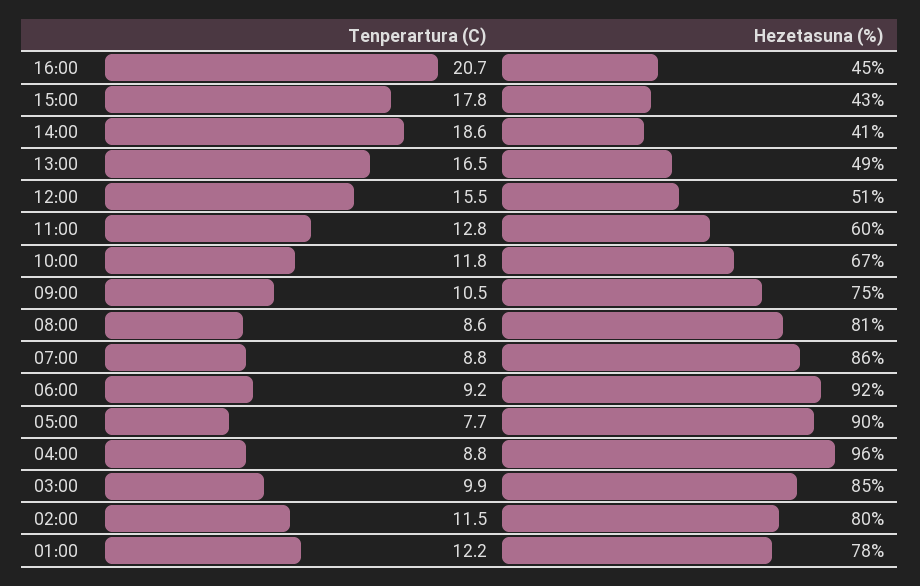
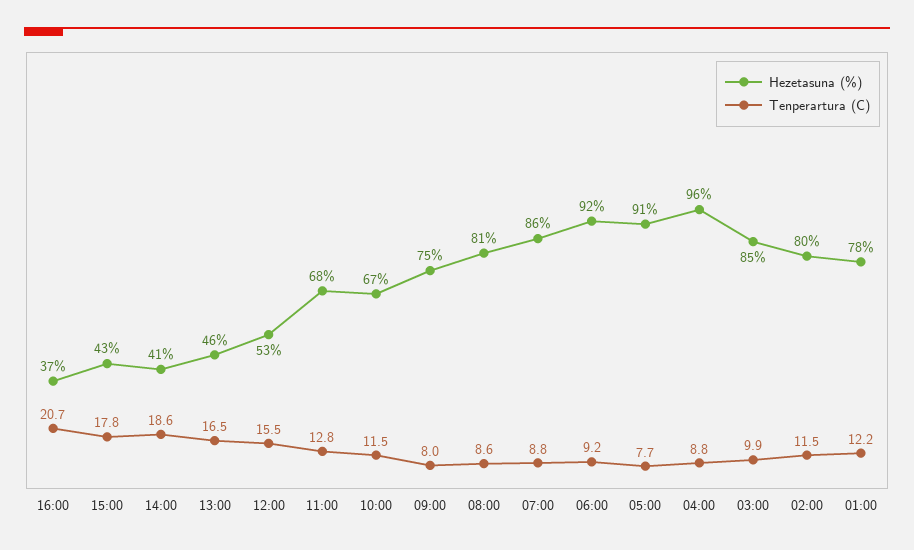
  {
    "Tenperartura (C)": {
      "16:00": 20.7,
      "15:00": 17.8,
      "14:00": 18.6,
      "13:00": 16.5,
      "12:00": 15.5,
      "11:00": 12.8,
-     "10:00": 11.8,
+     "10:00": 11.5,
-     "09:00": 10.5,
+     "09:00": 8,
      "08:00": 8.6,
      "07:00": 8.8,
      "06:00": 9.2,
      "05:00": 7.7,
      "04:00": 8.8,
      "03:00": 9.9,
      "02:00": 11.5,
      "01:00": 12.2
    },
    "Hezetasuna (%)": {
-     "16:00": 45,
+     "16:00": 37,
      "15:00": 43,
      "14:00": 41,
-     "13:00": 49,
+     "13:00": 46,
-     "12:00": 51,
+     "12:00": 53,
-     "11:00": 60,
+     "11:00": 68,
      "10:00": 67,
      "09:00": 75,
      "08:00": 81,
      "07:00": 86,
      "06:00": 92,
-     "05:00": 90,
+     "05:00": 91,
      "04:00": 96,
      "03:00": 85,
      "02:00": 80,
      "01:00": 78
    }
  }

